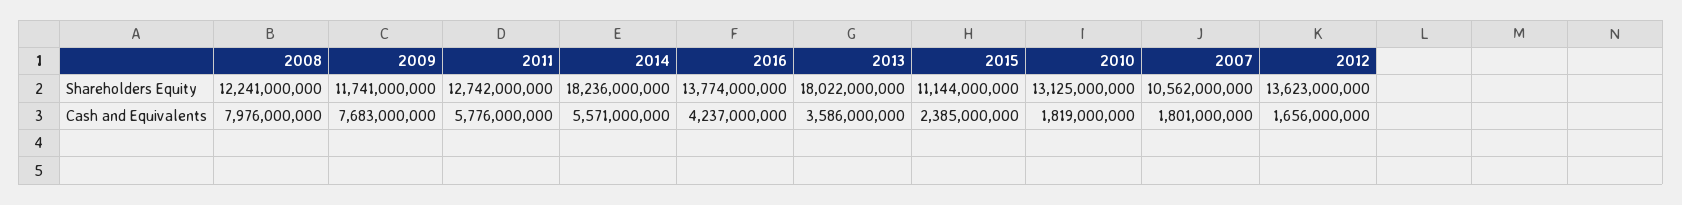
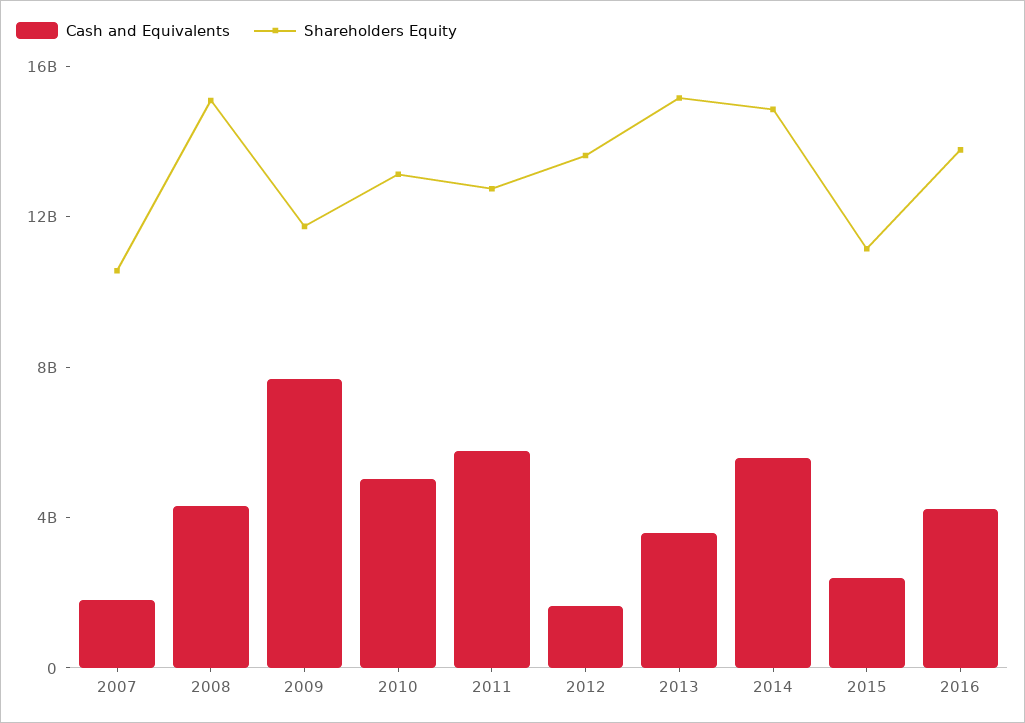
  {
    "Shareholders Equity": {
-     "2008": 12241000000,
+     "2008": 15000000000,
      "2009": 11741000000,
      "2011": 12742000000,
-     "2014": 18236000000,
+     "2014": 15000000000,
      "2016": 13774000000,
-     "2013": 18022000000,
+     "2013": 15000000000,
      "2015": 11144000000,
      "2010": 13125000000,
      "2007": 10562000000,
      "2012": 13623000000
    },
    "Cash and Equivalents": {
-     "2008": 7976000000,
+     "2008": 4000000000,
      "2009": 7683000000,
      "2011": 5776000000,
      "2014": 5571000000,
      "2016": 4237000000,
      "2013": 3586000000,
      "2015": 2385000000,
-     "2010": 1819000000,
+     "2010": 5000000000,
      "2007": 1801000000,
      "2012": 1656000000
    }
  }

